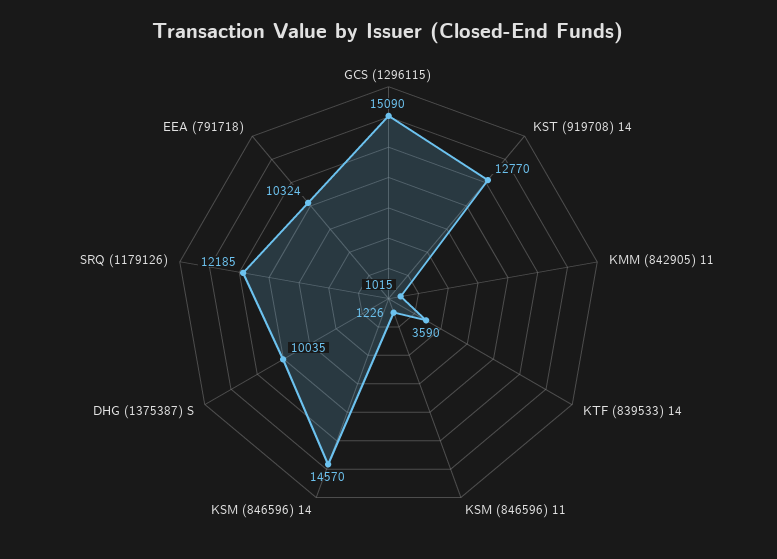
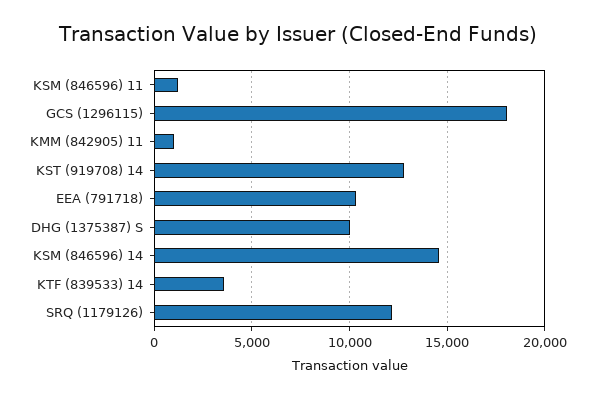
  {
-   "GCS (1296115)": 15090,
+   "GCS (1296115)": 18000,
    "KST (919708) 14": 12770,
    "KMM (842905) 11": 1015,
    "KTF (839533) 14": 3590,
    "KSM (846596) 11": 1226,
    "KSM (846596) 14": 14570,
    "DHG (1375387) S": 10035,
    "SRQ (1179126)": 12185,
    "EEA (791718)": 10324
  }

